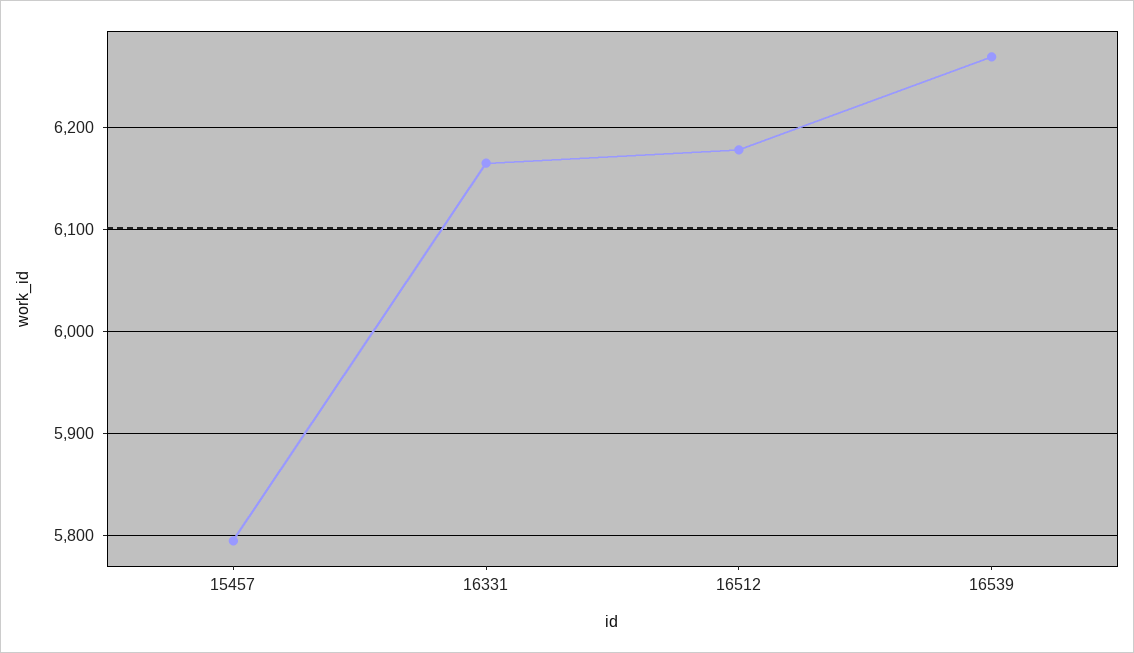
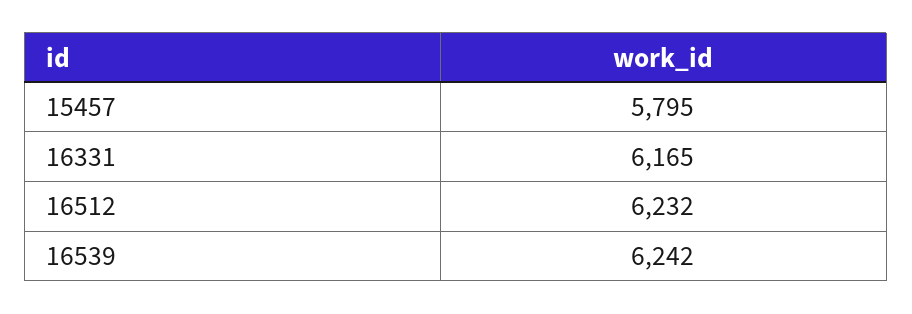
  {
    "15457": 5795,
    "16331": 6165,
-   "16512": 6180,
+   "16512": 6232,
-   "16539": 6270
+   "16539": 6242
  }

